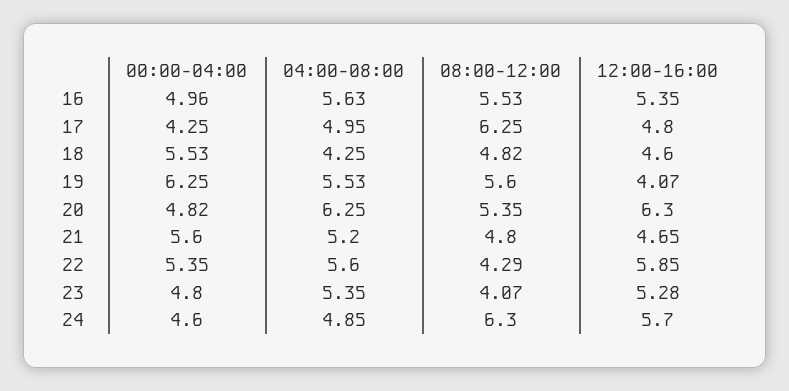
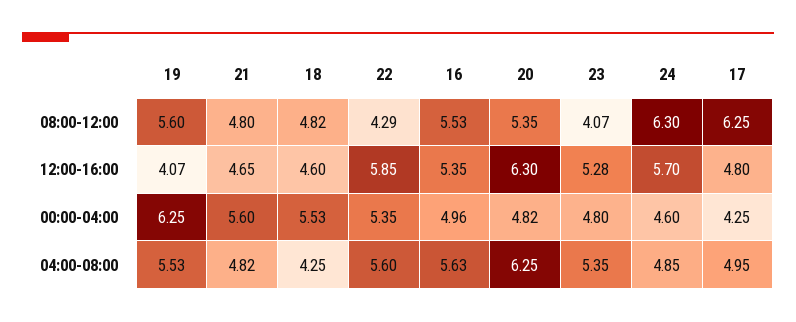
  {
    "00:00-04:00": {
      "16": 4.96,
      "17": 4.25,
      "18": 5.53,
      "19": 6.25,
      "20": 4.82,
      "21": 5.6,
      "22": 5.35,
      "23": 4.8,
      "24": 4.6
    },
    "04:00-08:00": {
      "16": 5.63,
      "17": 4.95,
      "18": 4.25,
      "19": 5.53,
      "20": 6.25,
-     "21": 5.2,
+     "21": 4.82,
      "22": 5.6,
      "23": 5.35,
      "24": 4.85
    },
    "08:00-12:00": {
      "16": 5.53,
      "17": 6.25,
      "18": 4.82,
      "19": 5.6,
      "20": 5.35,
      "21": 4.8,
      "22": 4.29,
      "23": 4.07,
      "24": 6.3
    },
    "12:00-16:00": {
      "16": 5.35,
      "17": 4.8,
      "18": 4.6,
      "19": 4.07,
      "20": 6.3,
      "21": 4.65,
      "22": 5.85,
      "23": 5.28,
      "24": 5.7
    }
  }

